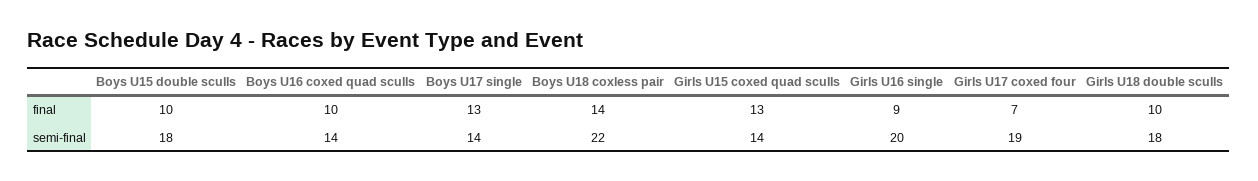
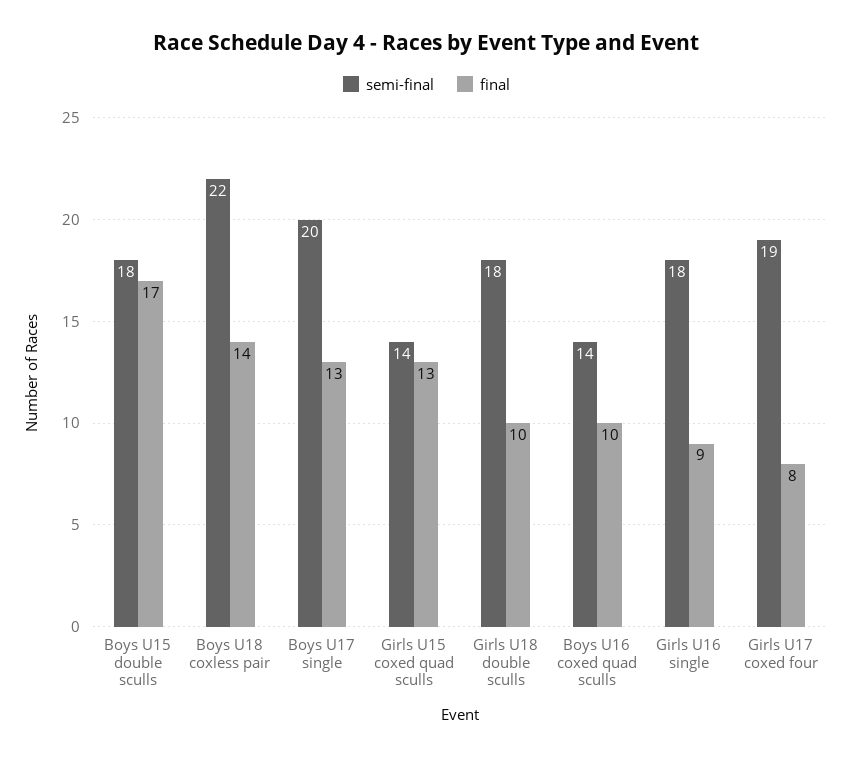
  {
    "final": {
-     "Boys U15 double sculls": 10,
+     "Boys U15 double sculls": 17,
      "Boys U16 coxed quad sculls": 10,
      "Boys U17 single": 13,
      "Boys U18 coxless pair": 14,
      "Girls U15 coxed quad sculls": 13,
      "Girls U16 single": 9,
-     "Girls U17 coxed four": 7,
+     "Girls U17 coxed four": 8,
      "Girls U18 double sculls": 10
    },
    "semi-final": {
      "Boys U15 double sculls": 18,
      "Boys U16 coxed quad sculls": 14,
-     "Boys U17 single": 14,
+     "Boys U17 single": 20,
      "Boys U18 coxless pair": 22,
      "Girls U15 coxed quad sculls": 14,
-     "Girls U16 single": 20,
+     "Girls U16 single": 18,
      "Girls U17 coxed four": 19,
      "Girls U18 double sculls": 18
    }
  }

